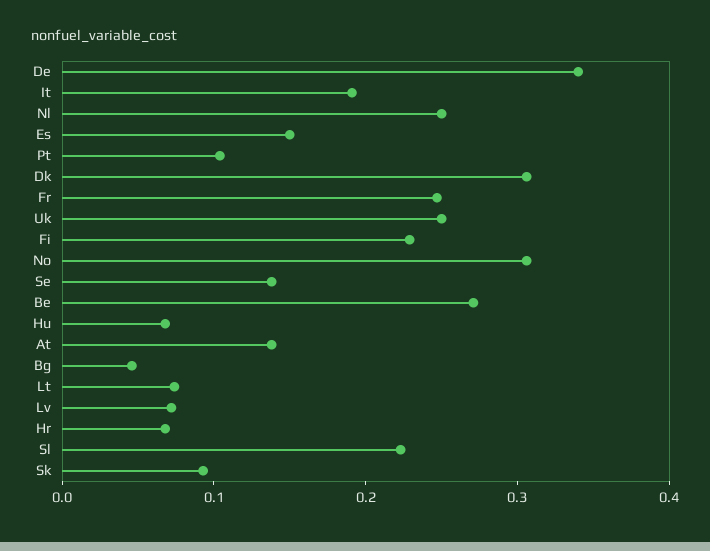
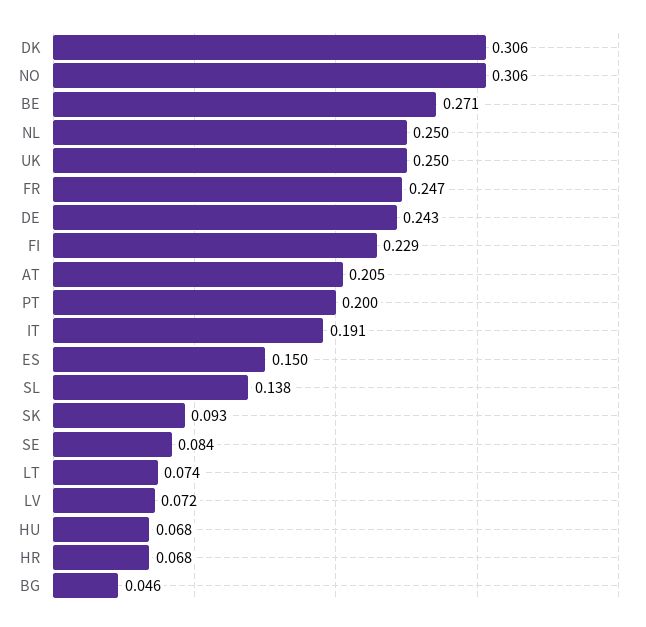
  {
-   "De": 0.34,
+   "De": 0.243,
    "It": 0.191,
    "Nl": 0.25,
    "Es": 0.15,
-   "Pt": 0.1,
+   "Pt": 0.2,
    "Dk": 0.306,
    "Fr": 0.247,
    "Uk": 0.25,
    "Fi": 0.229,
    "No": 0.306,
-   "Se": 0.14,
+   "Se": 0.084,
    "Be": 0.271,
    "Hu": 0.068,
-   "At": 0.14,
+   "At": 0.205,
    "Bg": 0.046,
    "Lt": 0.074,
    "Lv": 0.072,
    "Hr": 0.068,
-   "Sl": 0.22,
+   "Sl": 0.138,
    "Sk": 0.093
  }

